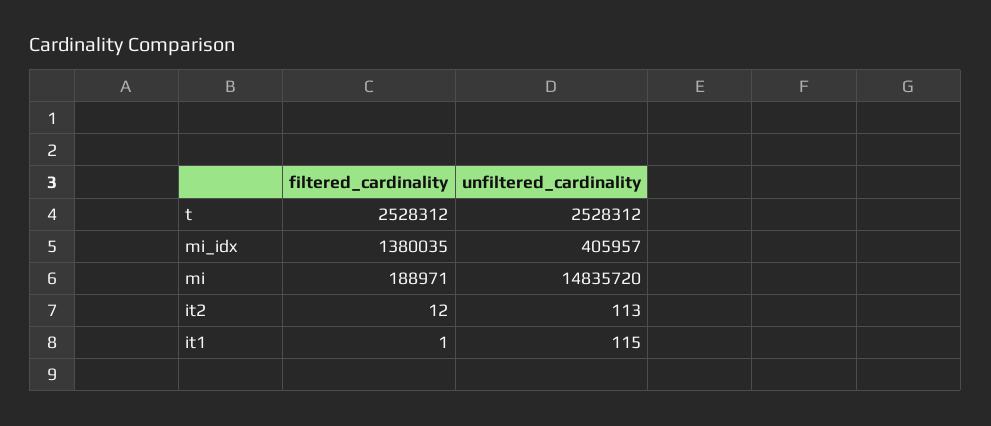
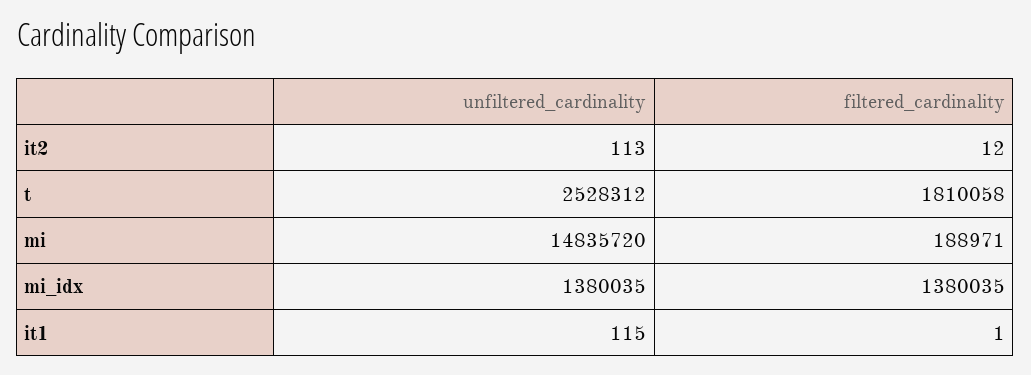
  {
    "filtered_cardinality": {
-     "t": 2528312,
+     "t": 1810058,
      "mi_idx": 1380035,
      "mi": 188971,
      "it2": 12,
      "it1": 1
    },
    "unfiltered_cardinality": {
      "t": 2528312,
-     "mi_idx": 405957,
+     "mi_idx": 1380035,
      "mi": 14835720,
      "it2": 113,
      "it1": 115
    }
  }

